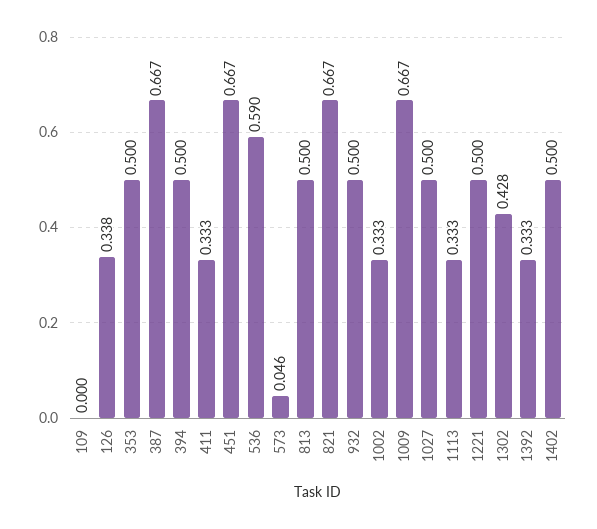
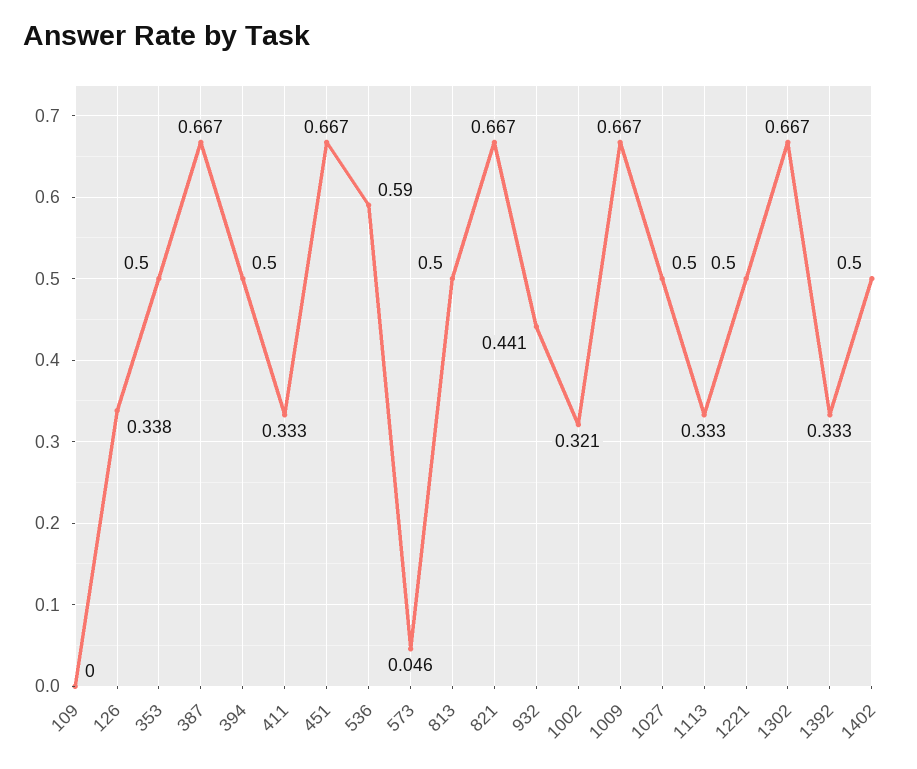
  {
    "109": 0,
    "126": 0.338,
    "353": 0.5,
    "387": 0.667,
    "394": 0.5,
    "411": 0.333,
    "451": 0.667,
    "536": 0.59,
    "573": 0.046,
    "813": 0.5,
    "821": 0.667,
-   "932": 0.5,
+   "932": 0.441,
-   "1002": 0.333,
+   "1002": 0.321,
    "1009": 0.667,
    "1027": 0.5,
    "1113": 0.333,
    "1221": 0.5,
-   "1302": 0.428,
+   "1302": 0.667,
    "1392": 0.333,
    "1402": 0.5
  }

